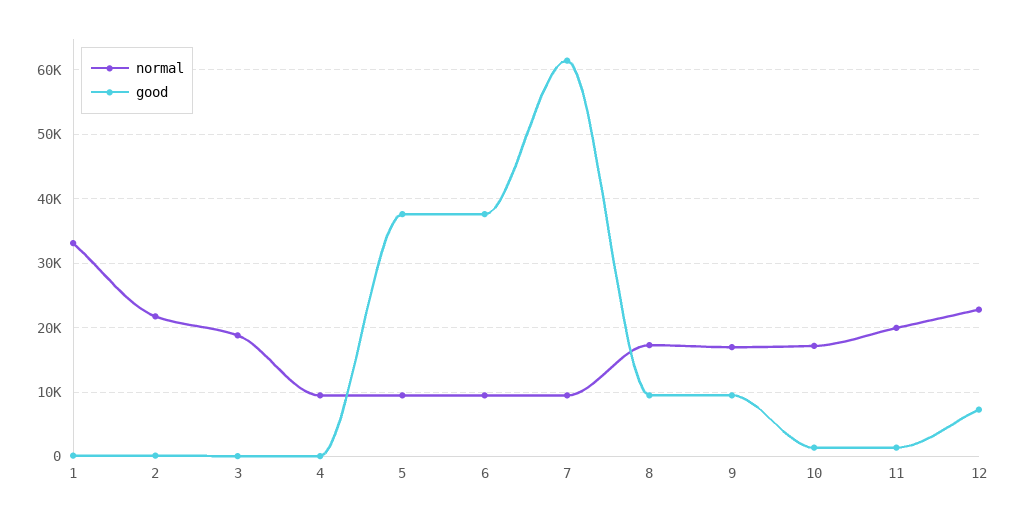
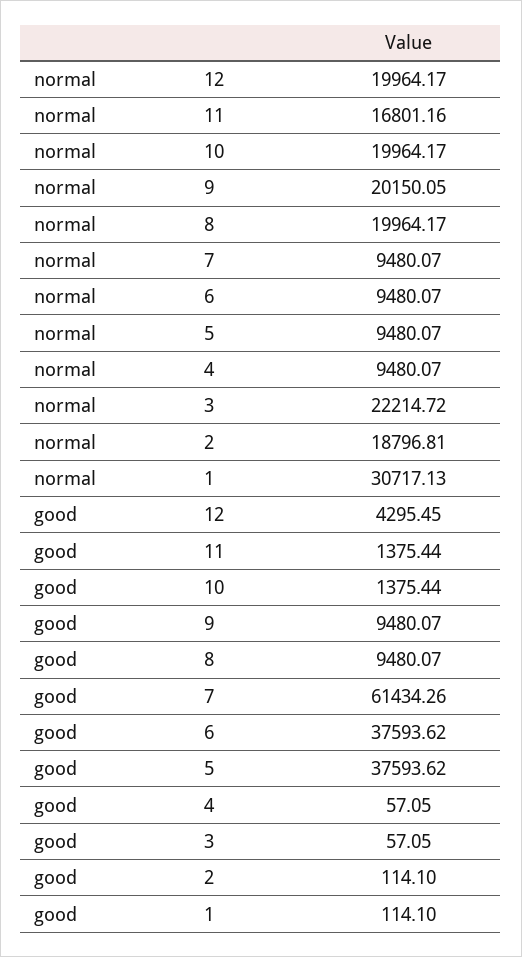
  {
    "normal": {
-     "1": 33000,
+     "1": 30717.13,
-     "2": 22000,
+     "2": 18796.81,
-     "3": 19000,
+     "3": 22214.72,
      "4": 9480.07,
      "5": 9480.07,
      "6": 9480.07,
      "7": 9480.07,
-     "8": 17000,
+     "8": 19964.17,
-     "9": 17000,
+     "9": 20150.05,
-     "10": 17000,
+     "10": 19964.17,
-     "11": 20000,
+     "11": 16801.16,
-     "12": 23000
+     "12": 19964.17
    },
    "good": {
      "1": 114.1,
      "2": 114.1,
      "3": 57.05,
      "4": 57.05,
      "5": 37593.62,
      "6": 37593.62,
      "7": 61434.26,
      "8": 9480.07,
      "9": 9480.07,
      "10": 1375.44,
      "11": 1375.44,
-     "12": 7000
+     "12": 4295.45
    }
  }

